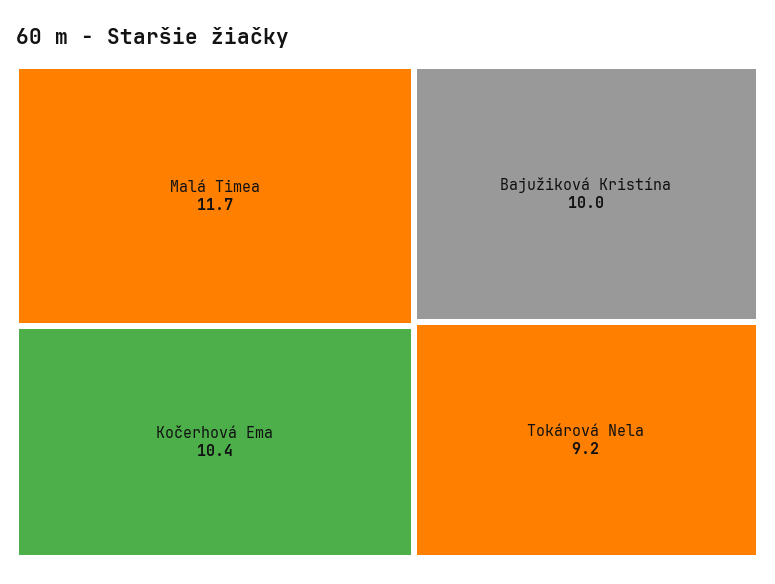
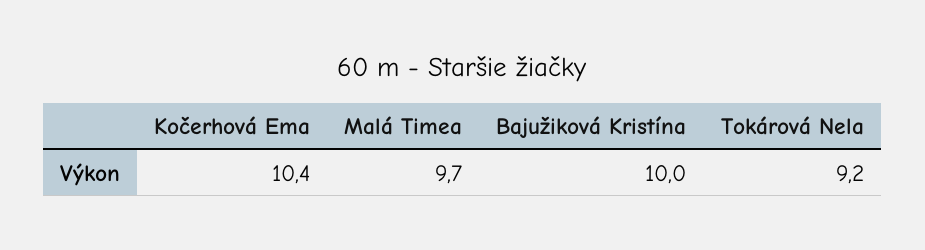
  {
-   "Malá Timea": 11.7,
+   "Malá Timea": 9.7,
    "Kočerhová Ema": 10.4,
    "Bajužiková Kristína": 10,
    "Tokárová Nela": 9.2
  }

